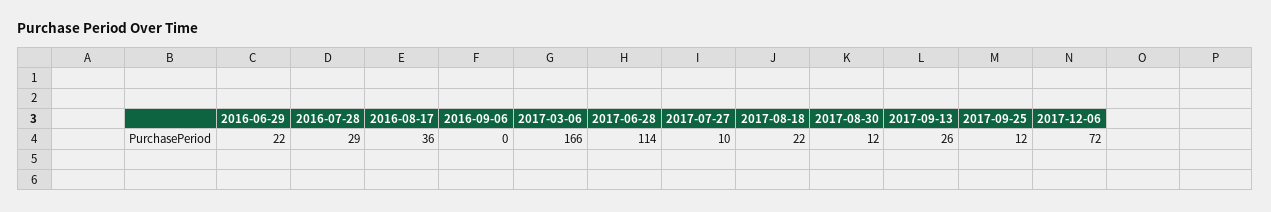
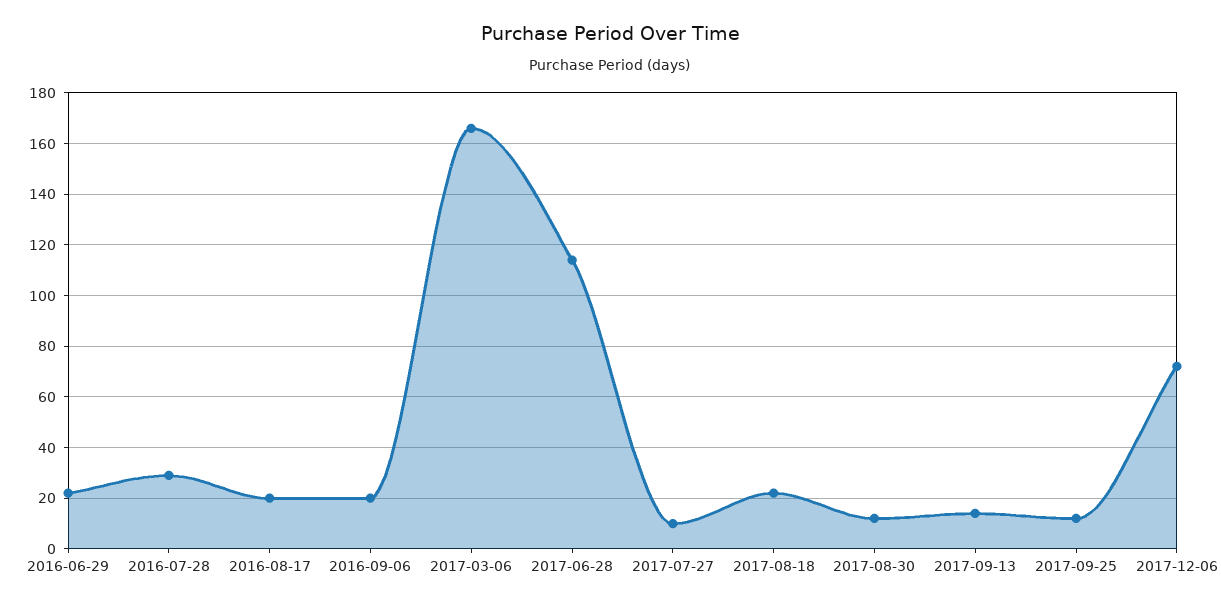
  {
    "2016-06-29": 22,
    "2016-07-28": 29,
-   "2016-08-17": 36,
+   "2016-08-17": 20,
-   "2016-09-06": 0,
+   "2016-09-06": 20,
    "2017-03-06": 166,
    "2017-06-28": 114,
    "2017-07-27": 10,
    "2017-08-18": 22,
    "2017-08-30": 12,
-   "2017-09-13": 26,
+   "2017-09-13": 15,
    "2017-09-25": 12,
    "2017-12-06": 72
  }

